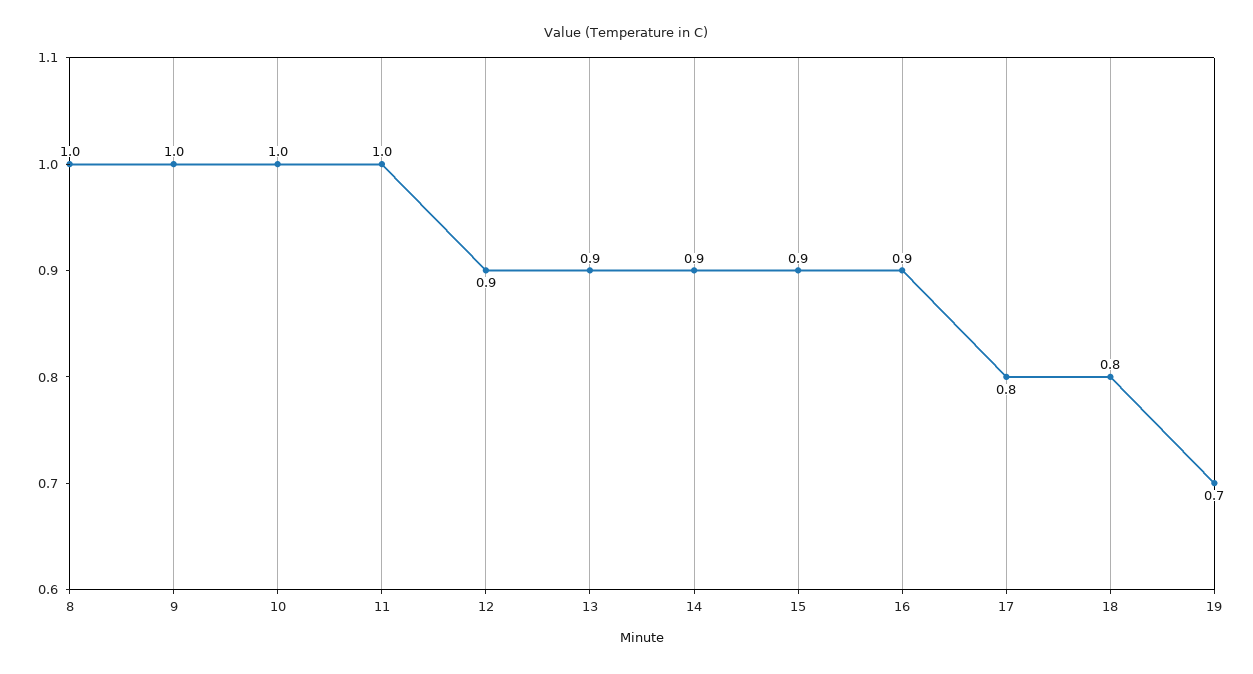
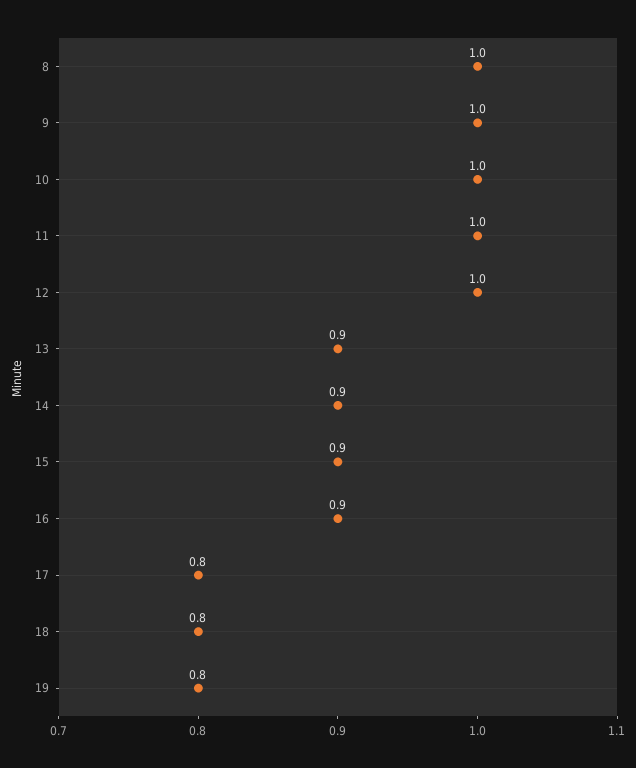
  {
    "8": 1,
    "9": 1,
    "10": 1,
    "11": 1,
-   "12": 0.9,
+   "12": 1,
    "13": 0.9,
    "14": 0.9,
    "15": 0.9,
    "16": 0.9,
    "17": 0.8,
    "18": 0.8,
-   "19": 0.7
+   "19": 0.8
  }

